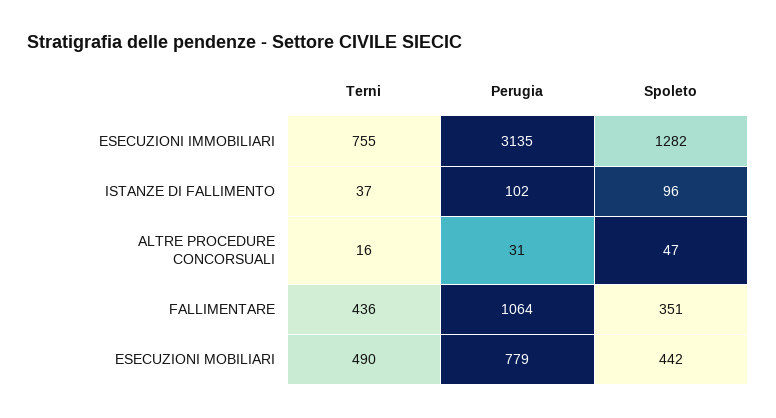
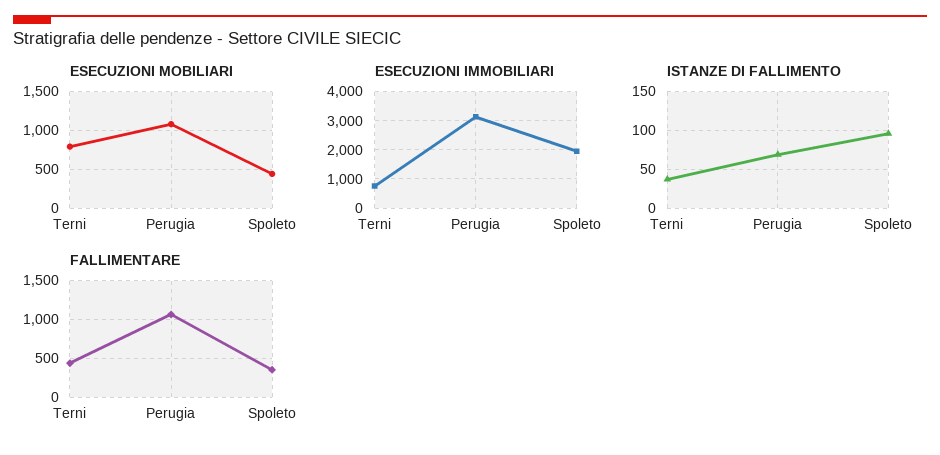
  {
    "ESECUZIONI IMMOBILIARI": {
      "Terni": 755,
      "Perugia": 3135,
-     "Spoleto": 1282
+     "Spoleto": 2000
    },
    "ISTANZE DI FALLIMENTO": {
      "Terni": 37,
-     "Perugia": 102,
+     "Perugia": 70,
      "Spoleto": 96
    },
-   "ALTRE PROCEDURE CONCORSUALI": {
-     "Terni": 16,
-     "Perugia": 31,
-     "Spoleto": 47
-   },
    "FALLIMENTARE": {
      "Terni": 436,
      "Perugia": 1064,
      "Spoleto": 351
    },
    "ESECUZIONI MOBILIARI": {
-     "Terni": 490,
+     "Terni": 800,
-     "Perugia": 779,
+     "Perugia": 1100,
      "Spoleto": 442
    }
  }

